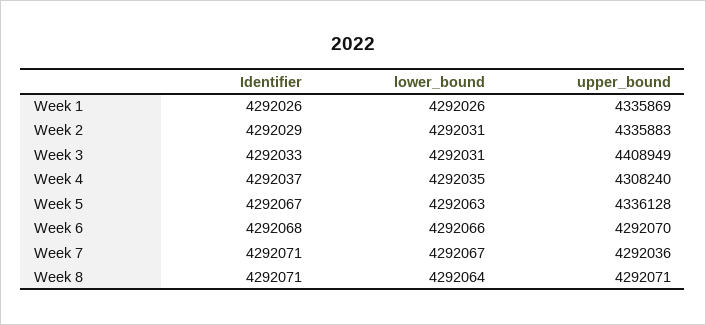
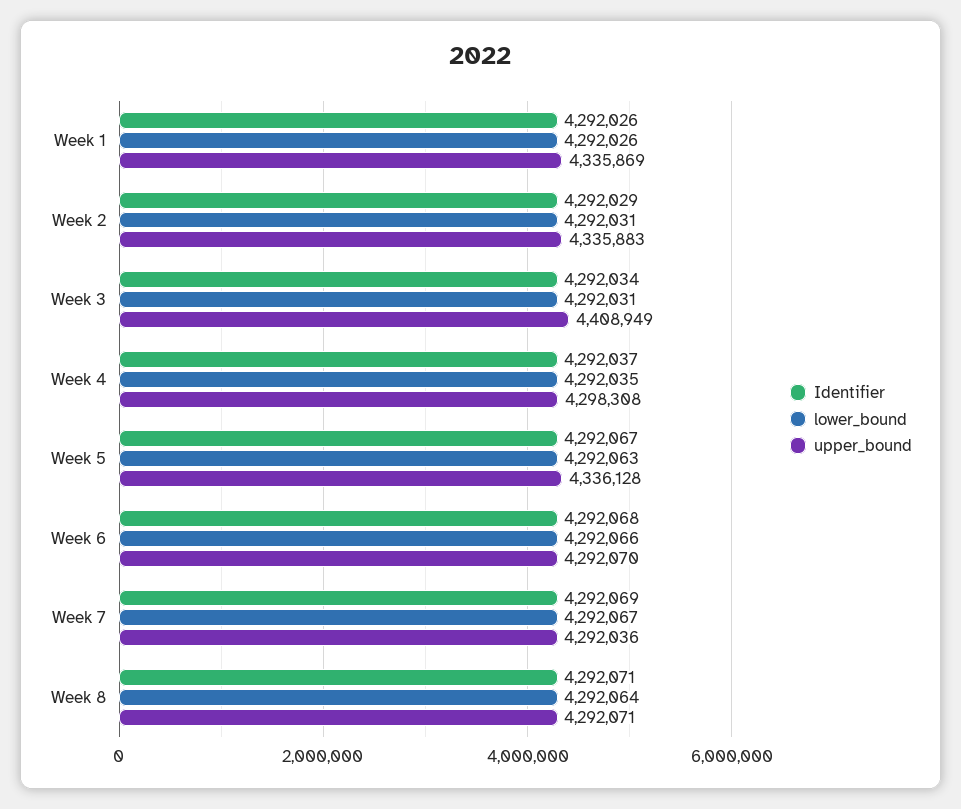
  {
    "Identifier": {
      "Week 1": 4292026,
      "Week 2": 4292029,
-     "Week 3": 4292033,
+     "Week 3": 4292034,
      "Week 4": 4292037,
      "Week 5": 4292067,
      "Week 6": 4292068,
-     "Week 7": 4292071,
+     "Week 7": 4292069,
      "Week 8": 4292071
    },
    "lower_bound": {
      "Week 1": 4292026,
      "Week 2": 4292031,
      "Week 3": 4292031,
      "Week 4": 4292035,
      "Week 5": 4292063,
      "Week 6": 4292066,
      "Week 7": 4292067,
      "Week 8": 4292064
    },
    "upper_bound": {
      "Week 1": 4335869,
      "Week 2": 4335883,
      "Week 3": 4408949,
-     "Week 4": 4308240,
+     "Week 4": 4298308,
      "Week 5": 4336128,
      "Week 6": 4292070,
      "Week 7": 4292036,
      "Week 8": 4292071
    }
  }

